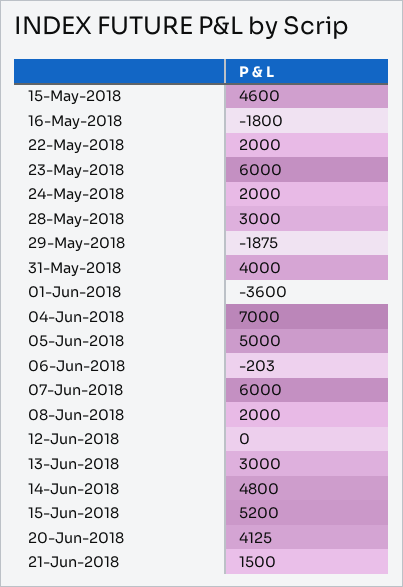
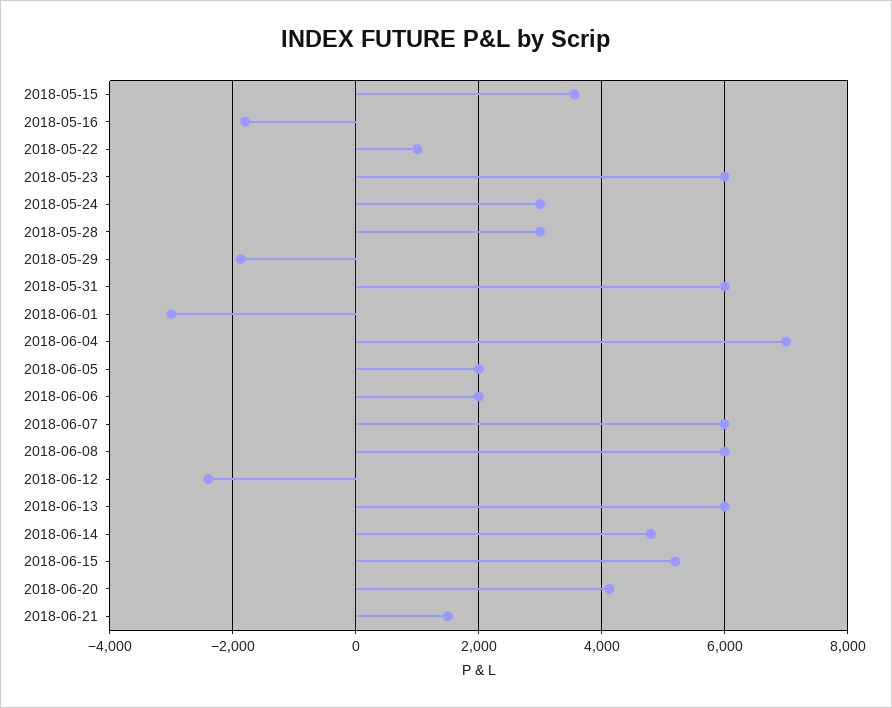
  {
-   "15-May-2018": 4600,
+   "15-May-2018": 3600,
    "16-May-2018": -1800,
-   "22-May-2018": 2000,
+   "22-May-2018": 1000,
    "23-May-2018": 6000,
-   "24-May-2018": 2000,
+   "24-May-2018": 3000,
    "28-May-2018": 3000,
    "29-May-2018": -1875,
-   "31-May-2018": 4000,
+   "31-May-2018": 6000,
-   "01-Jun-2018": -3600,
+   "01-Jun-2018": -3000,
    "04-Jun-2018": 7000,
-   "05-Jun-2018": 5000,
+   "05-Jun-2018": 2000,
-   "06-Jun-2018": -203,
+   "06-Jun-2018": 2000,
    "07-Jun-2018": 6000,
-   "08-Jun-2018": 2000,
+   "08-Jun-2018": 6000,
-   "12-Jun-2018": 0,
+   "12-Jun-2018": -2400,
-   "13-Jun-2018": 3000,
+   "13-Jun-2018": 6000,
    "14-Jun-2018": 4800,
    "15-Jun-2018": 5200,
    "20-Jun-2018": 4125,
    "21-Jun-2018": 1500
  }

